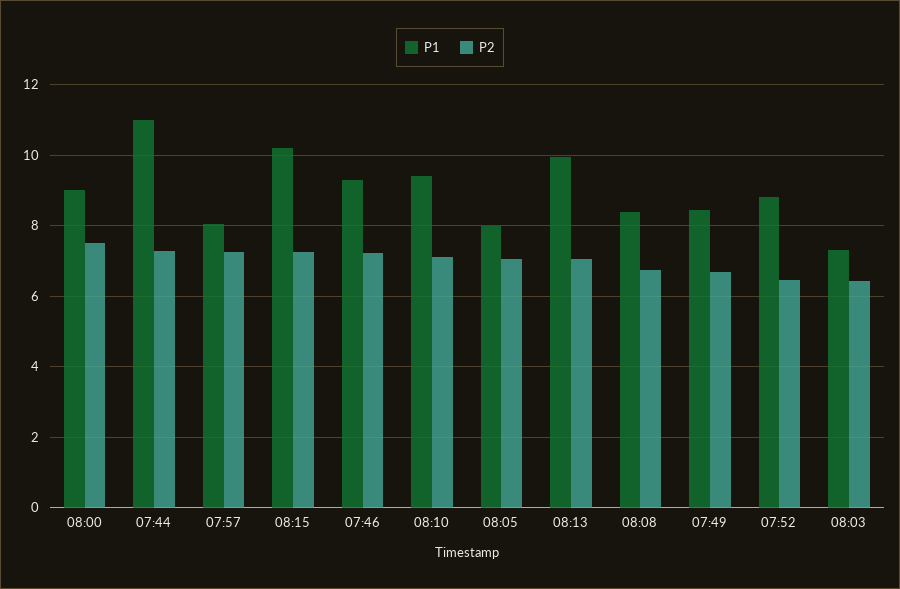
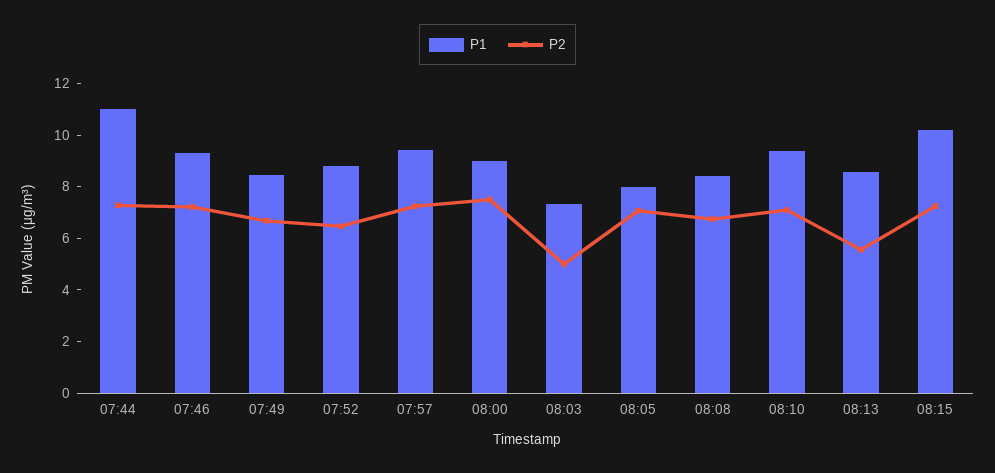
  {
    "P1": {
      "08:00": 9,
      "07:44": 11,
-     "07:57": 8,
+     "07:57": 9.5,
      "08:15": 10.2,
      "07:46": 9.4,
      "08:10": 9.4,
      "08:05": 8,
-     "08:13": 10,
+     "08:13": 8.5,
      "08:08": 8.4,
      "07:49": 8.4,
      "07:52": 8.8,
      "08:03": 7.4
    },
    "P2": {
      "08:00": 7.6,
      "07:44": 7.2,
      "07:57": 7.2,
      "08:15": 7.2,
      "07:46": 7.2,
      "08:10": 7.2,
      "08:05": 7,
-     "08:13": 7,
+     "08:13": 5.5,
      "08:08": 6.8,
      "07:49": 6.6,
      "07:52": 6.4,
-     "08:03": 6.4
+     "08:03": 5
    }
  }

